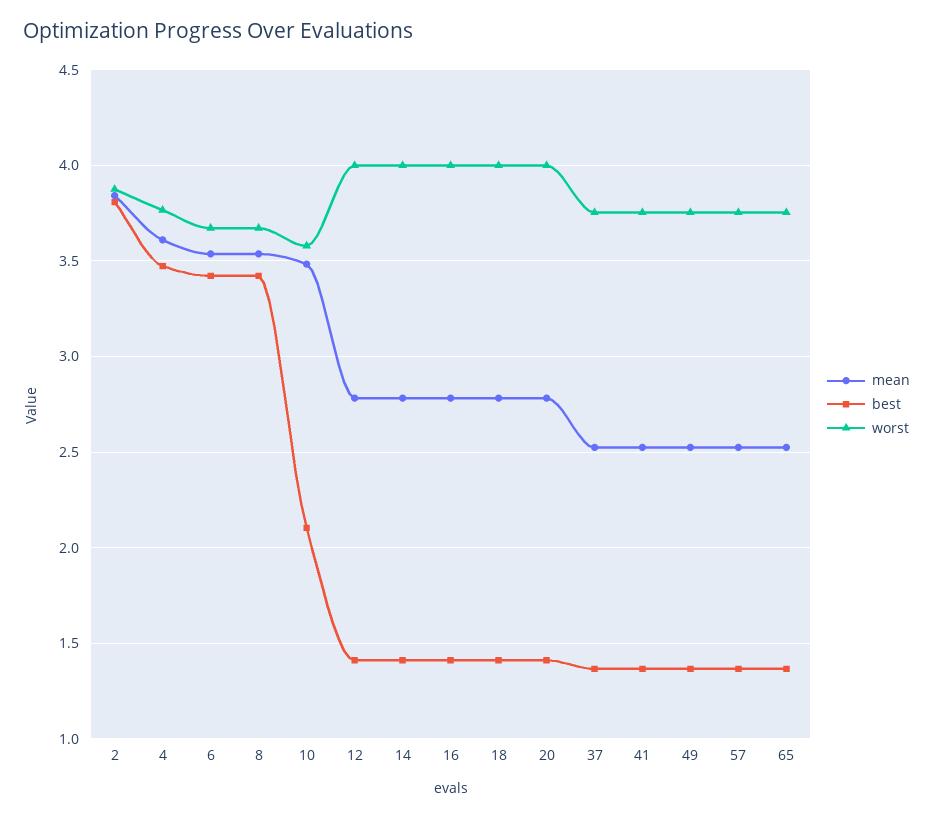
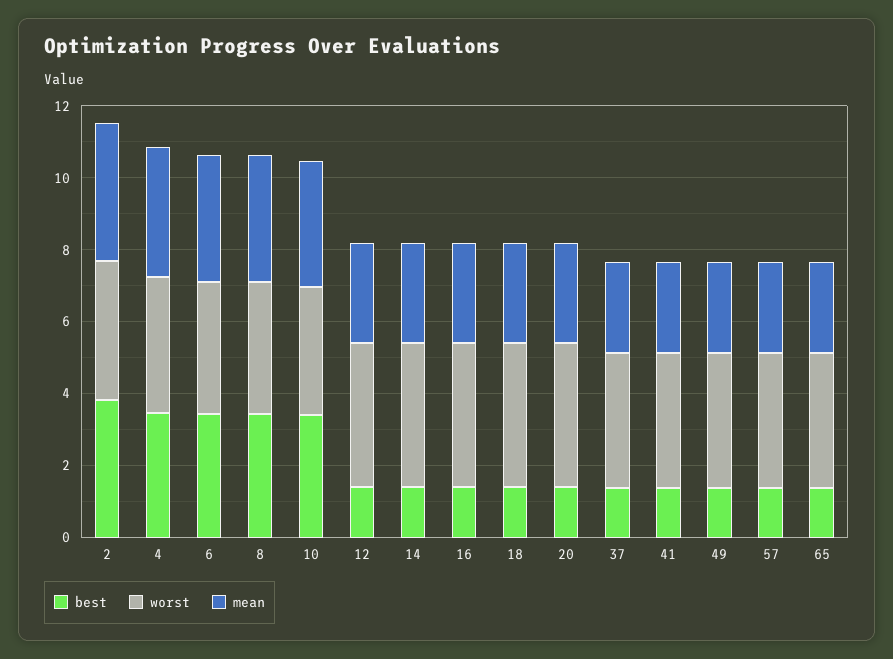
  {
    "mean": {
      "2": 3.85,
      "4": 3.6,
      "6": 3.55,
      "8": 3.55,
      "10": 3.5,
      "12": 2.8,
      "14": 2.8,
      "16": 2.8,
      "18": 2.8,
      "20": 2.8,
      "37": 2.5,
      "41": 2.5,
      "49": 2.5,
      "57": 2.5,
      "65": 2.5
    },
    "best": {
      "2": 3.8,
      "4": 3.45,
      "6": 3.4,
      "8": 3.4,
-     "10": 2.1,
+     "10": 3.5,
      "12": 1.4,
      "14": 1.4,
      "16": 1.4,
      "18": 1.4,
      "20": 1.4,
      "37": 1.35,
      "41": 1.35,
      "49": 1.35,
      "57": 1.35,
      "65": 1.35
    },
    "worst": {
      "2": 3.9,
      "4": 3.75,
      "6": 3.65,
      "8": 3.65,
      "10": 3.6,
      "12": 4,
      "14": 4,
      "16": 4,
      "18": 4,
      "20": 4,
      "37": 3.75,
      "41": 3.75,
      "49": 3.75,
      "57": 3.75,
      "65": 3.75
    }
  }

